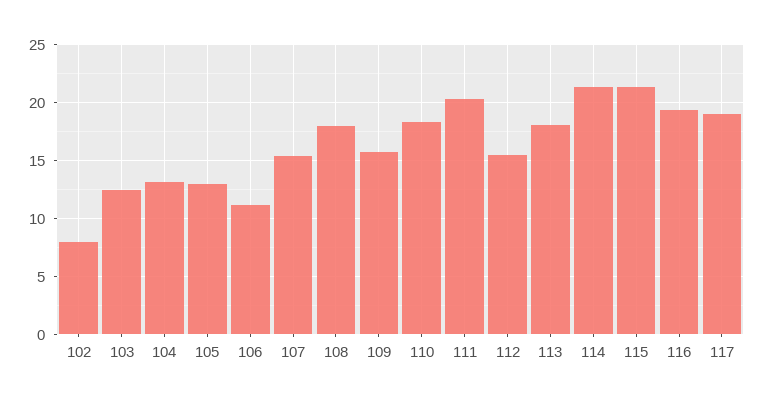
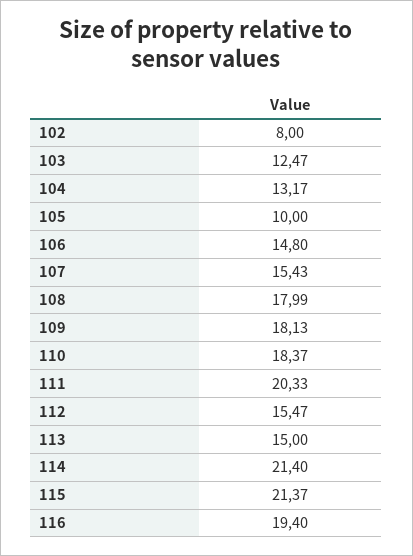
  {
    "102": 8,
    "103": 12.47,
    "104": 13.17,
-   "105": 13,
+   "105": 10,
-   "106": 11,
+   "106": 14.8,
    "107": 15.43,
    "108": 17.99,
-   "109": 16,
+   "109": 18.13,
    "110": 18.37,
    "111": 20.33,
    "112": 15.47,
-   "113": 18,
+   "113": 15,
    "114": 21.4,
    "115": 21.37,
-   "116": 19.4,
+   "116": 19.4
-   "117": 19
  }

